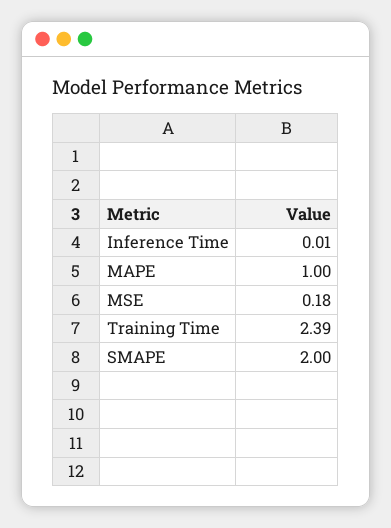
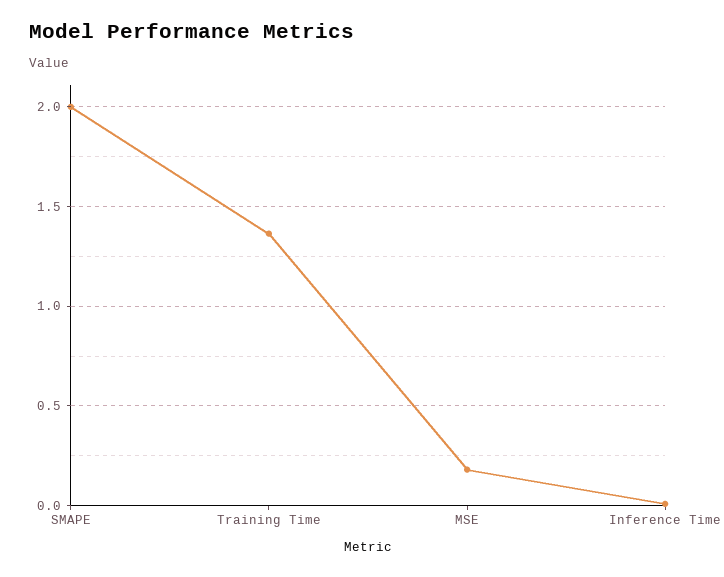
  {
    "Inference Time": 0.01,
-   "MAPE": 1,
    "MSE": 0.18,
-   "Training Time": 2.39,
+   "Training Time": 1.35,
    "SMAPE": 2
  }

